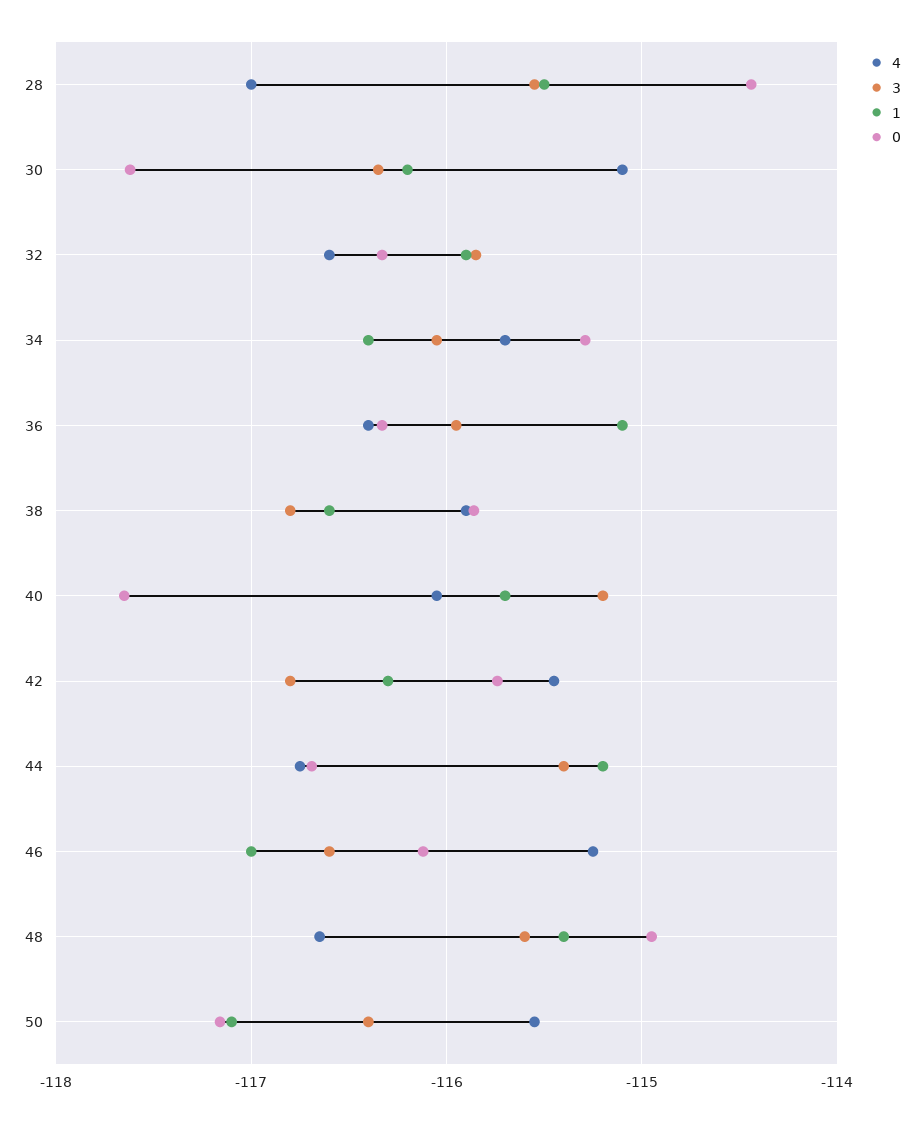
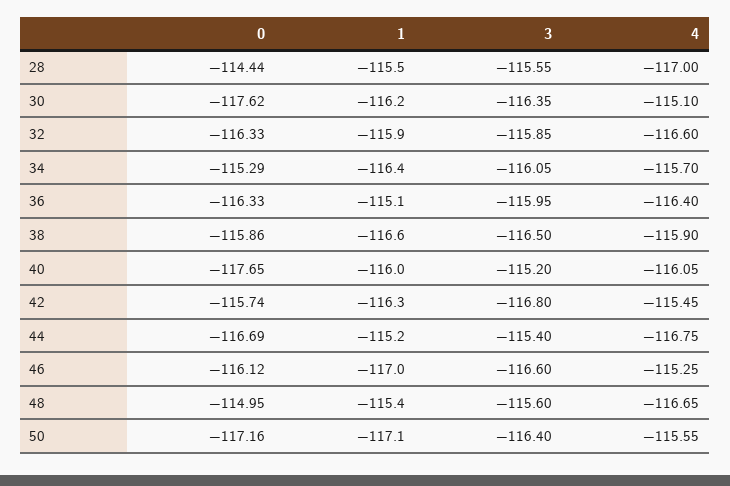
  {
    "4": {
      "28": -117,
      "30": -115.1,
      "32": -116.6,
      "34": -115.7,
      "36": -116.4,
      "38": -115.9,
      "40": -116.05,
      "42": -115.45,
      "44": -116.75,
      "46": -115.25,
      "48": -116.65,
      "50": -115.55
    },
    "3": {
      "28": -115.55,
      "30": -116.35,
      "32": -115.85,
      "34": -116.05,
      "36": -115.95,
-     "38": -116.8,
+     "38": -116.5,
      "40": -115.2,
      "42": -116.8,
      "44": -115.4,
      "46": -116.6,
      "48": -115.6,
      "50": -116.4
    },
    "1": {
      "28": -115.5,
      "30": -116.2,
      "32": -115.9,
      "34": -116.4,
      "36": -115.1,
      "38": -116.6,
-     "40": -115.7,
+     "40": -116,
      "42": -116.3,
      "44": -115.2,
      "46": -117,
      "48": -115.4,
      "50": -117.1
    },
    "0": {
      "28": -114.44,
      "30": -117.62,
      "32": -116.33,
      "34": -115.29,
      "36": -116.33,
      "38": -115.86,
      "40": -117.65,
      "42": -115.74,
      "44": -116.69,
      "46": -116.12,
      "48": -114.95,
      "50": -117.16
    }
  }

